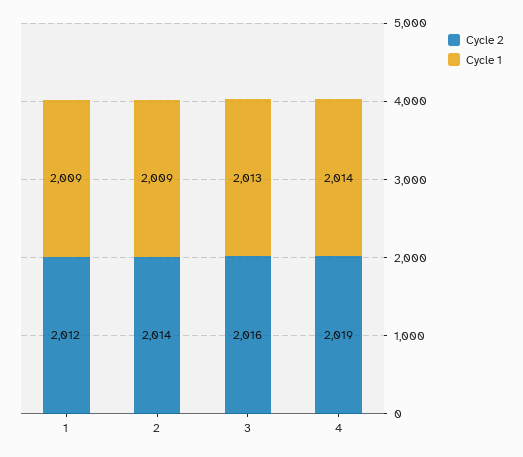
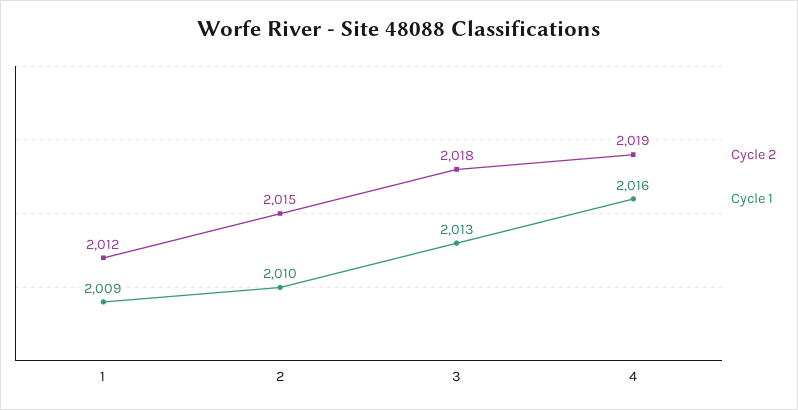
  {
    "Cycle 2": {
      "1": 2012,
-     "2": 2014,
+     "2": 2015,
-     "3": 2016,
+     "3": 2018,
      "4": 2019
    },
    "Cycle 1": {
      "1": 2009,
-     "2": 2009,
+     "2": 2010,
      "3": 2013,
-     "4": 2014
+     "4": 2016
    }
  }

